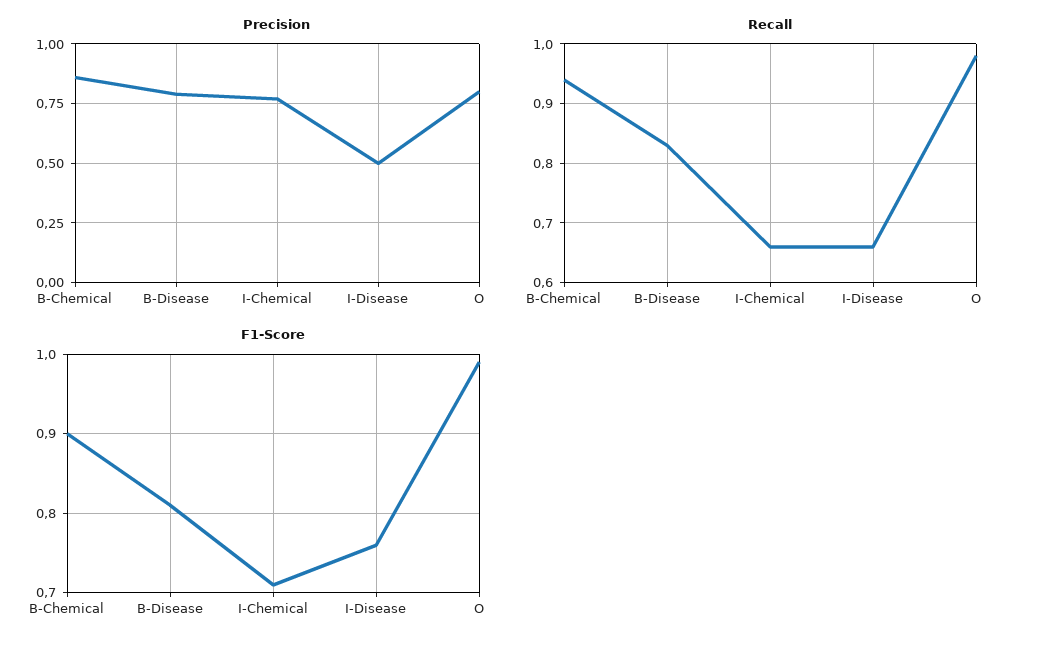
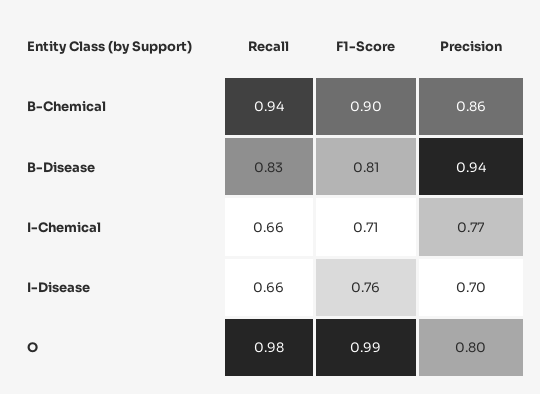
  {
    "Precision": {
      "B-Chemical": 0.86,
-     "B-Disease": 0.8,
+     "B-Disease": 0.94,
      "I-Chemical": 0.77,
-     "I-Disease": 0.5,
+     "I-Disease": 0.7,
      "O": 0.8
    },
    "Recall": {
      "B-Chemical": 0.94,
      "B-Disease": 0.83,
      "I-Chemical": 0.66,
      "I-Disease": 0.66,
      "O": 0.98
    },
    "F1-Score": {
      "B-Chemical": 0.9,
      "B-Disease": 0.81,
      "I-Chemical": 0.71,
      "I-Disease": 0.76,
      "O": 0.99
    }
  }

